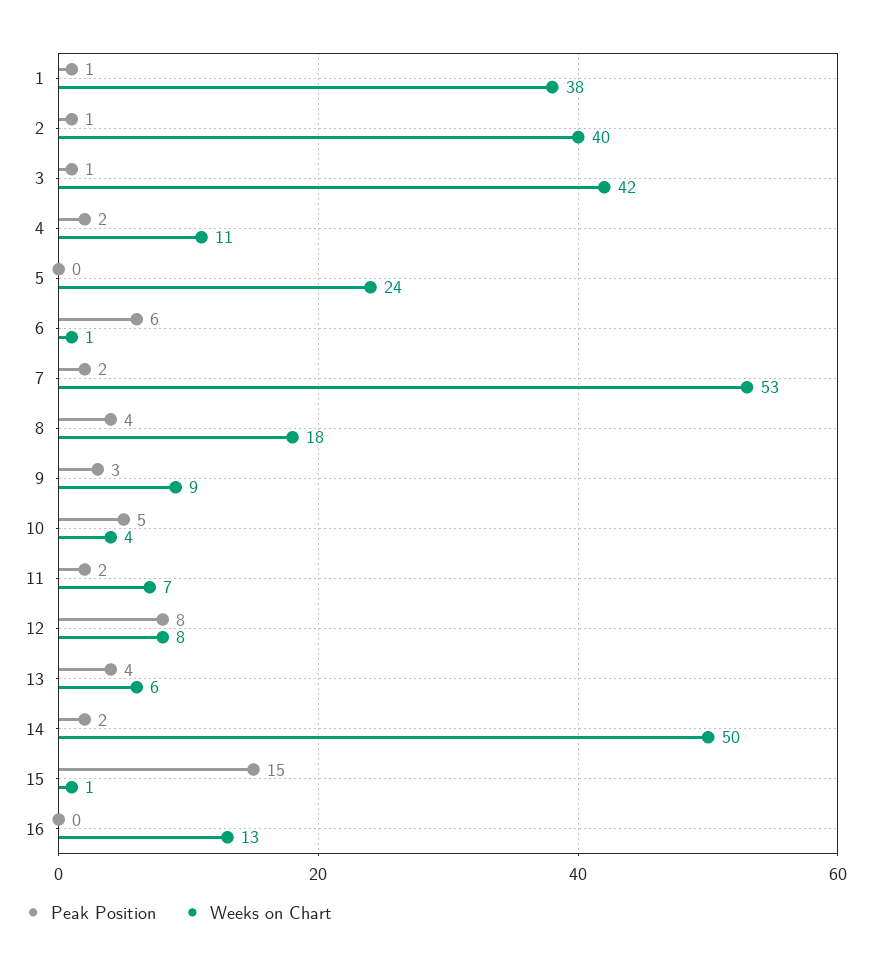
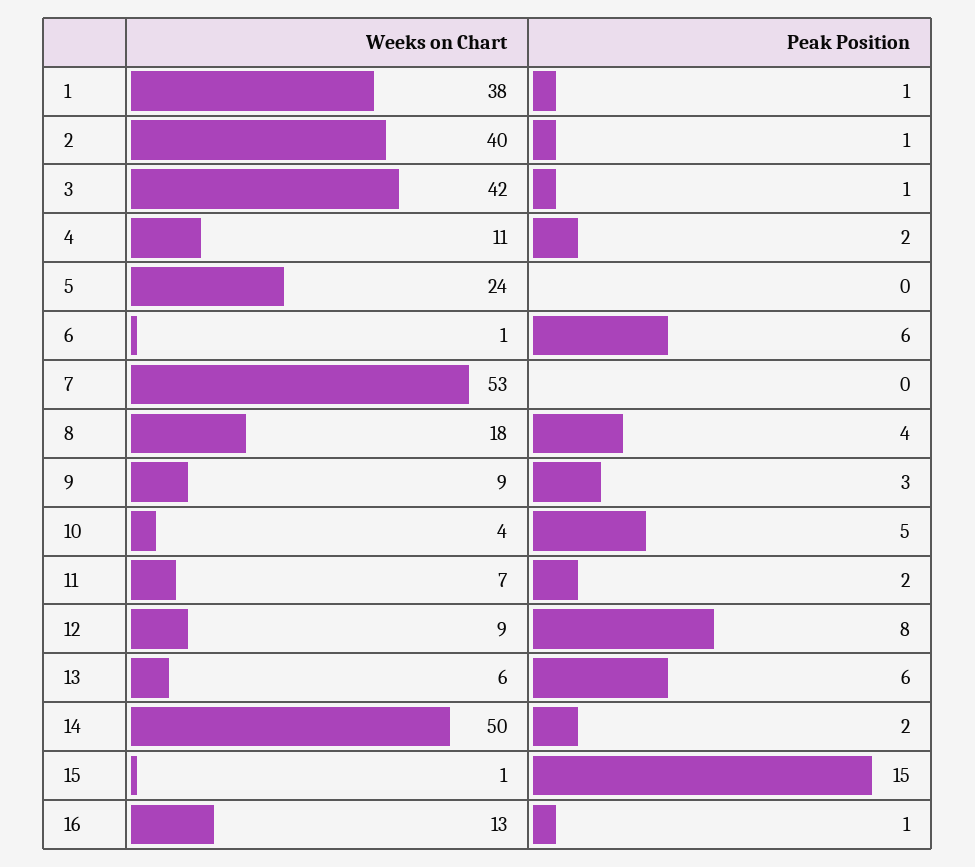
  {
    "Peak Position": {
      "1": 1,
      "2": 1,
      "3": 1,
      "4": 2,
      "5": 0,
      "6": 6,
-     "7": 2,
+     "7": 0,
      "8": 4,
      "9": 3,
      "10": 5,
      "11": 2,
      "12": 8,
-     "13": 4,
+     "13": 6,
      "14": 2,
      "15": 15,
-     "16": 0
+     "16": 1
    },
    "Weeks on Chart": {
      "1": 38,
      "2": 40,
      "3": 42,
      "4": 11,
      "5": 24,
      "6": 1,
      "7": 53,
      "8": 18,
      "9": 9,
      "10": 4,
      "11": 7,
-     "12": 8,
+     "12": 9,
      "13": 6,
      "14": 50,
      "15": 1,
      "16": 13
    }
  }

